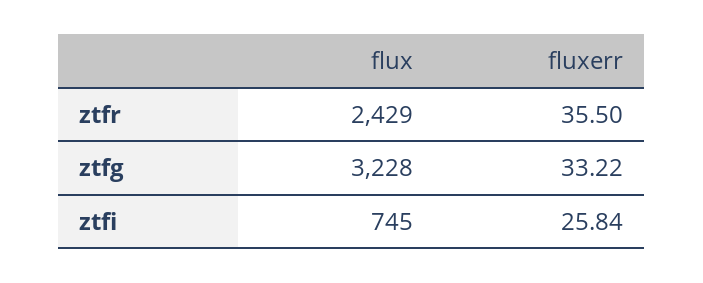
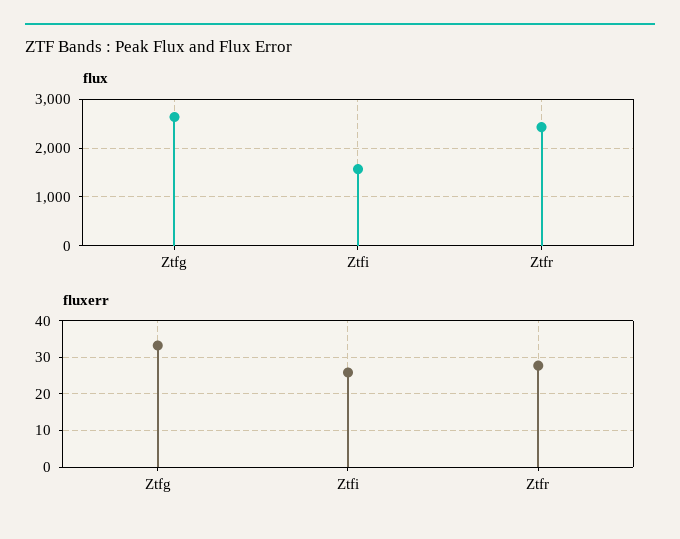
  {
    "flux": {
      "ztfr": 2429,
-     "ztfg": 3228,
+     "ztfg": 2600,
-     "ztfi": 745
+     "ztfi": 1600
    },
    "fluxerr": {
-     "ztfr": 35.5,
+     "ztfr": 28,
      "ztfg": 33.22,
      "ztfi": 25.84
    }
  }

